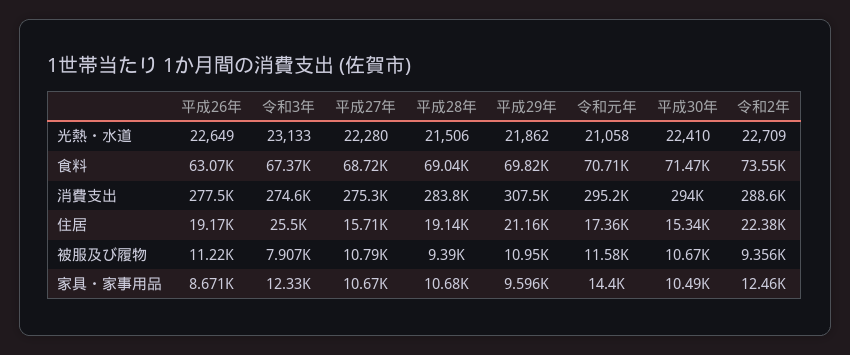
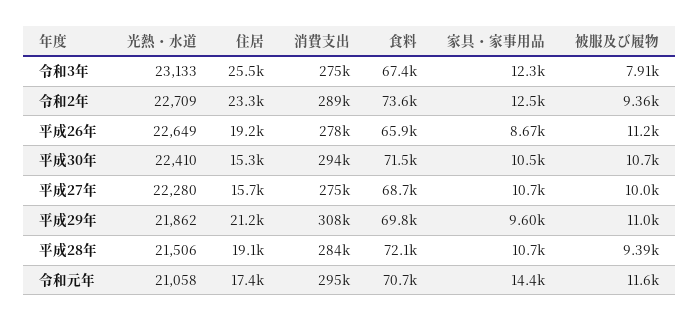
  {
    "平成26年": {
      "光熱・水道": 22649,
-     "食料": 63070,
+     "食料": 65900,
      "消費支出": 277500,
      "住居": 19170,
      "被服及び履物": 11220,
      "家具・家事用品": 8671
    },
    "令和3年": {
      "光熱・水道": 23133,
      "食料": 67370,
      "消費支出": 274600,
      "住居": 25500,
      "被服及び履物": 7907,
      "家具・家事用品": 12330
    },
    "平成27年": {
      "光熱・水道": 22280,
      "食料": 68720,
      "消費支出": 275300,
      "住居": 15710,
-     "被服及び履物": 10790,
+     "被服及び履物": 10000,
      "家具・家事用品": 10670
    },
    "平成28年": {
      "光熱・水道": 21506,
-     "食料": 69040,
+     "食料": 72100,
      "消費支出": 283800,
      "住居": 19140,
      "被服及び履物": 9390,
      "家具・家事用品": 10680
    },
    "平成29年": {
      "光熱・水道": 21862,
      "食料": 69820,
      "消費支出": 307500,
      "住居": 21160,
      "被服及び履物": 10950,
      "家具・家事用品": 9596
    },
    "令和元年": {
      "光熱・水道": 21058,
      "食料": 70710,
      "消費支出": 295200,
      "住居": 17360,
      "被服及び履物": 11580,
      "家具・家事用品": 14400
    },
    "平成30年": {
      "光熱・水道": 22410,
      "食料": 71470,
      "消費支出": 294000,
      "住居": 15340,
      "被服及び履物": 10670,
      "家具・家事用品": 10490
    },
    "令和2年": {
      "光熱・水道": 22709,
      "食料": 73550,
      "消費支出": 288600,
-     "住居": 22380,
+     "住居": 23300,
      "被服及び履物": 9356,
      "家具・家事用品": 12460
    }
  }

